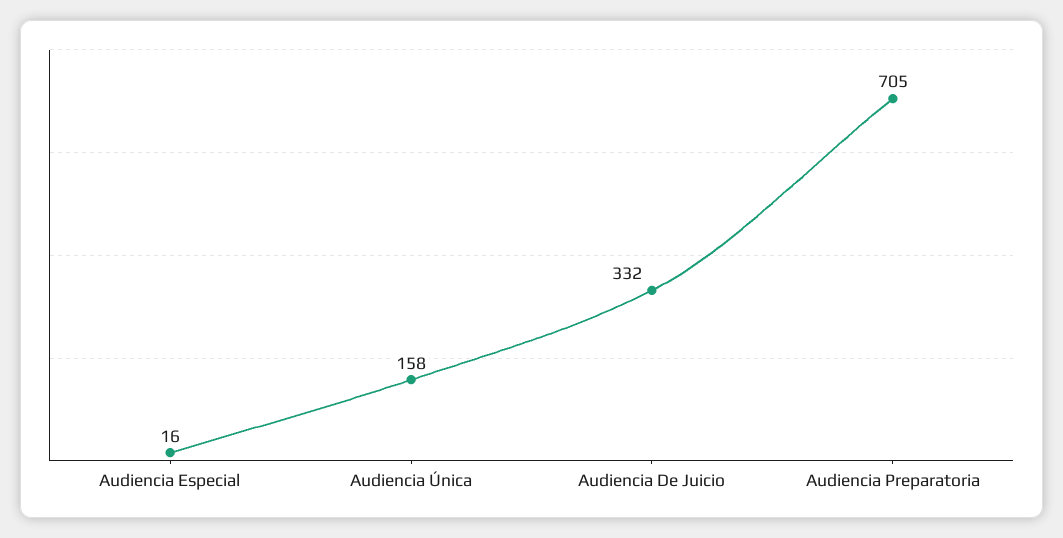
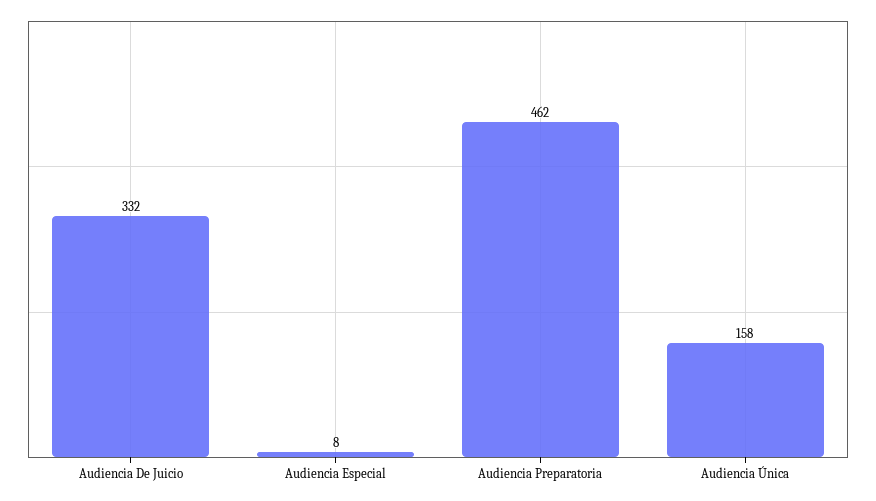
  {
-   "Audiencia Especial": 16,
+   "Audiencia Especial": 8,
    "Audiencia Única": 158,
    "Audiencia De Juicio": 332,
-   "Audiencia Preparatoria": 705
+   "Audiencia Preparatoria": 462
  }

